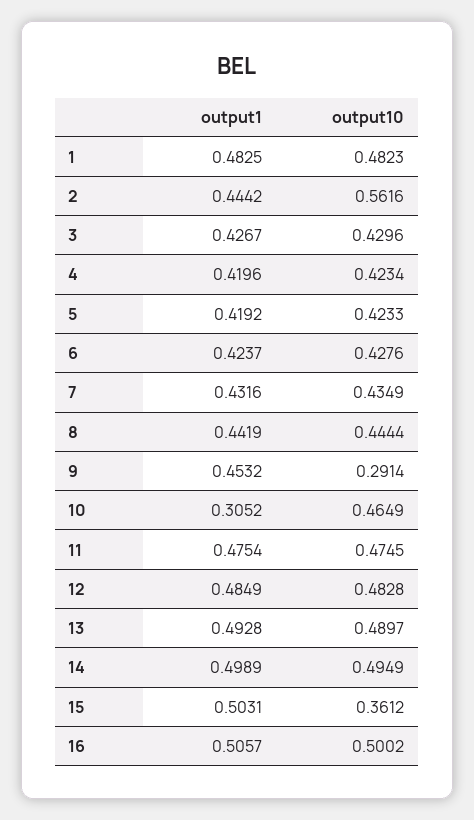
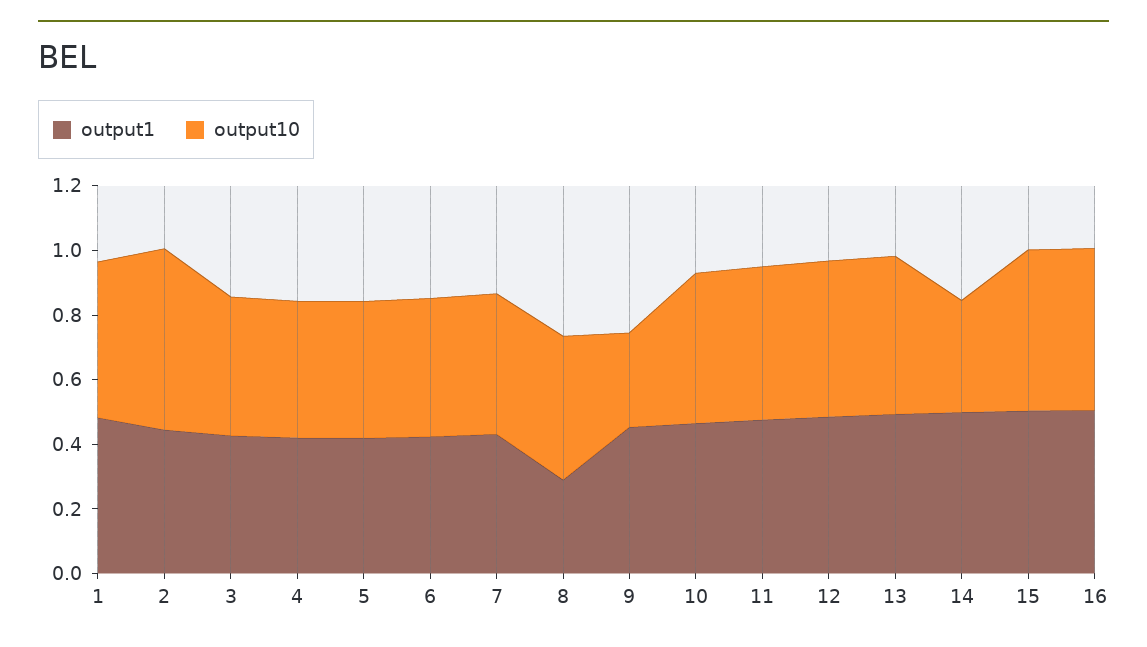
  {
    "output1": {
      "1": 0.4825,
      "2": 0.4442,
      "3": 0.4267,
      "4": 0.4196,
      "5": 0.4192,
      "6": 0.4237,
      "7": 0.4316,
-     "8": 0.4419,
+     "8": 0.3,
      "9": 0.4532,
-     "10": 0.3052,
+     "10": 0.45,
      "11": 0.4754,
      "12": 0.4849,
      "13": 0.4928,
      "14": 0.4989,
      "15": 0.5031,
      "16": 0.5057
    },
    "output10": {
      "1": 0.4823,
      "2": 0.5616,
      "3": 0.4296,
      "4": 0.4234,
      "5": 0.4233,
      "6": 0.4276,
      "7": 0.4349,
      "8": 0.4444,
      "9": 0.2914,
      "10": 0.4649,
      "11": 0.4745,
      "12": 0.4828,
      "13": 0.4897,
-     "14": 0.4949,
+     "14": 0.35,
-     "15": 0.3612,
+     "15": 0.5,
      "16": 0.5002
    }
  }

